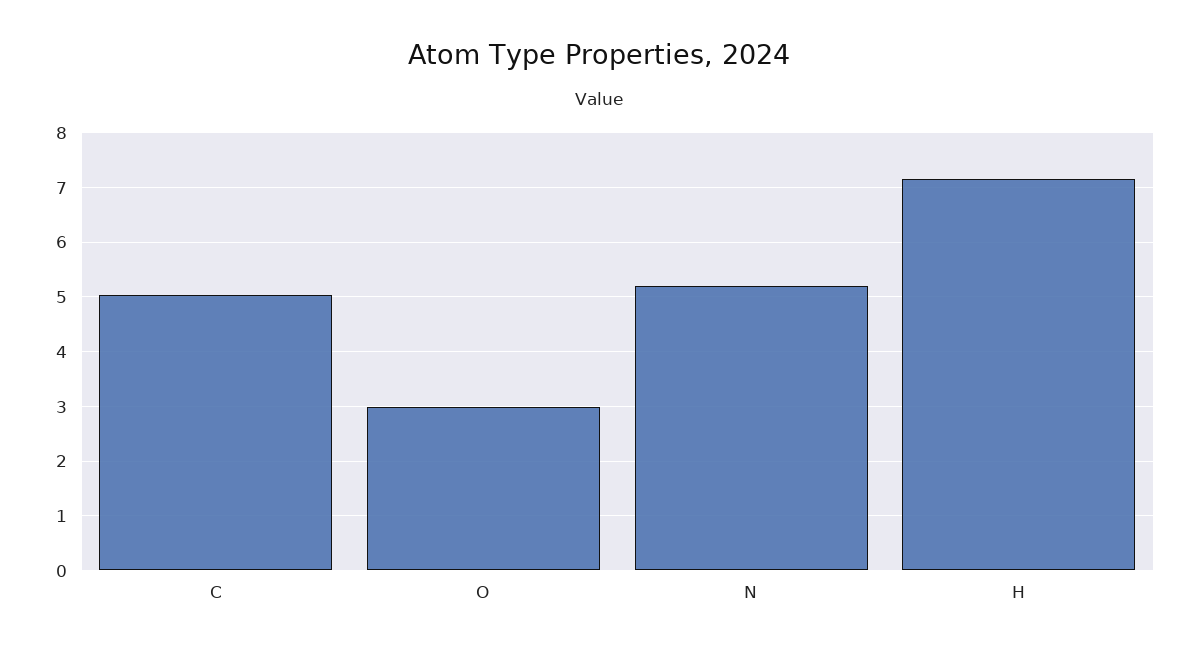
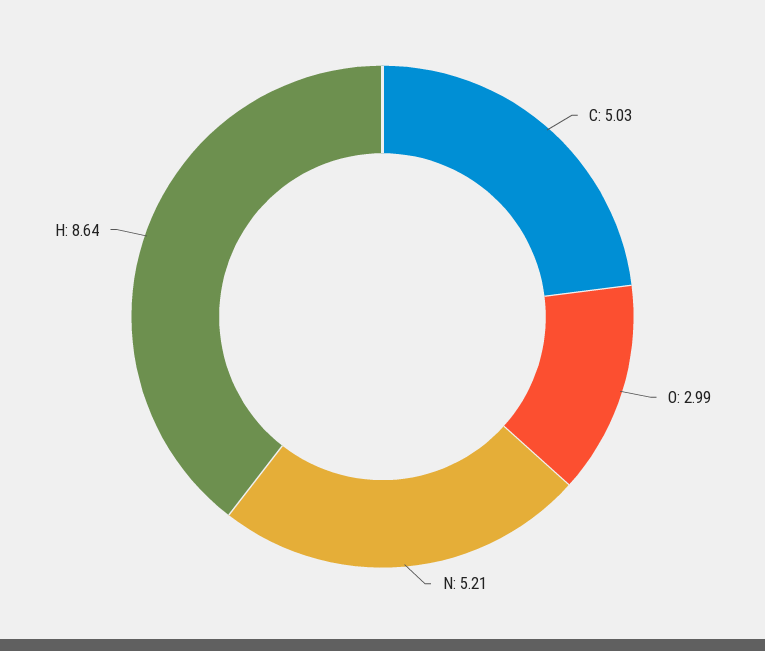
  {
    "C": 5.03,
    "O": 2.99,
    "N": 5.21,
-   "H": 7.2
+   "H": 8.64
  }

